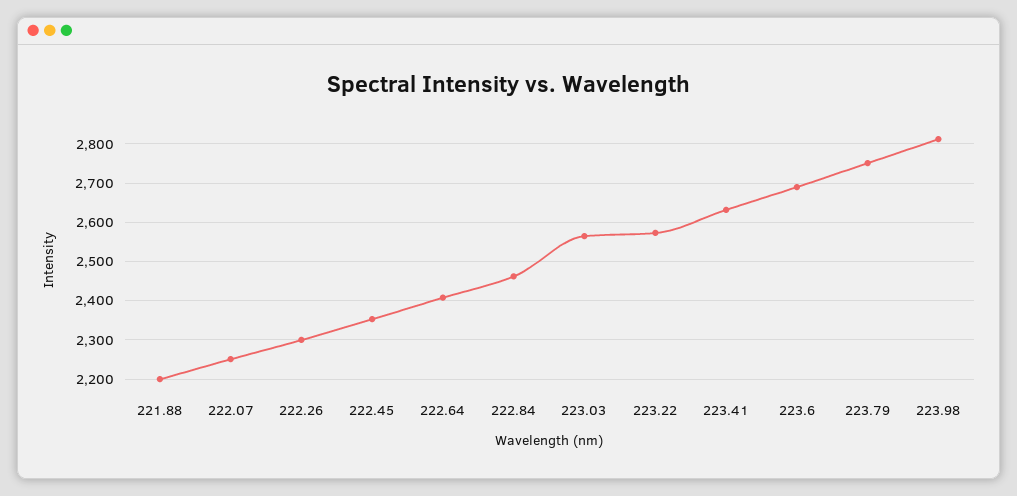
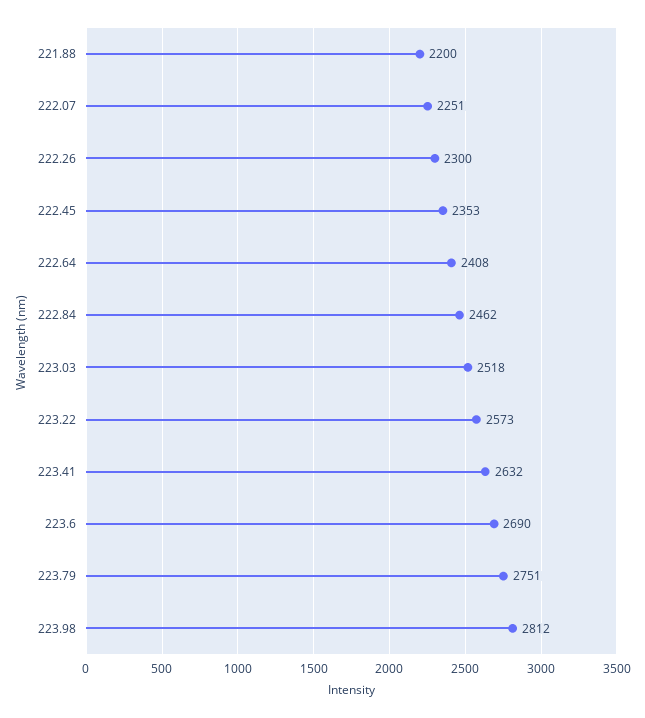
  {
    "221.88": 2200,
    "222.07": 2251,
    "222.26": 2300,
    "222.45": 2353,
    "222.64": 2408,
    "222.84": 2462,
-   "223.03": 2560,
+   "223.03": 2518,
    "223.22": 2573,
    "223.41": 2632,
    "223.6": 2690,
    "223.79": 2751,
    "223.98": 2812
  }

